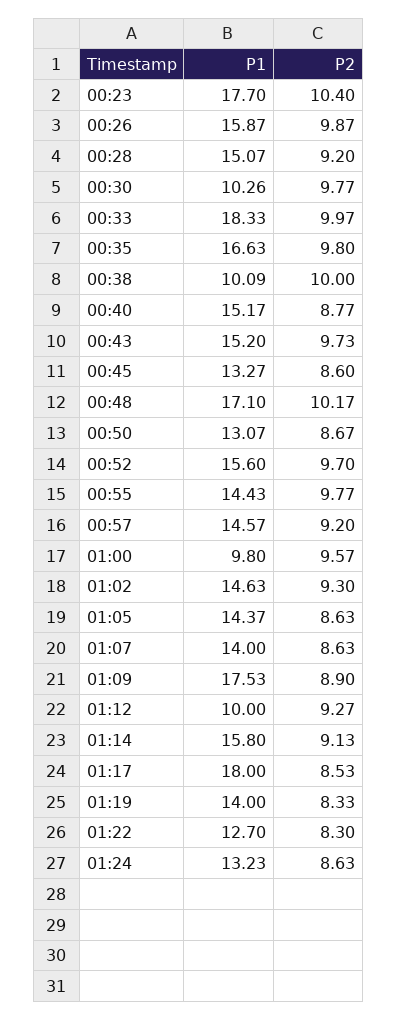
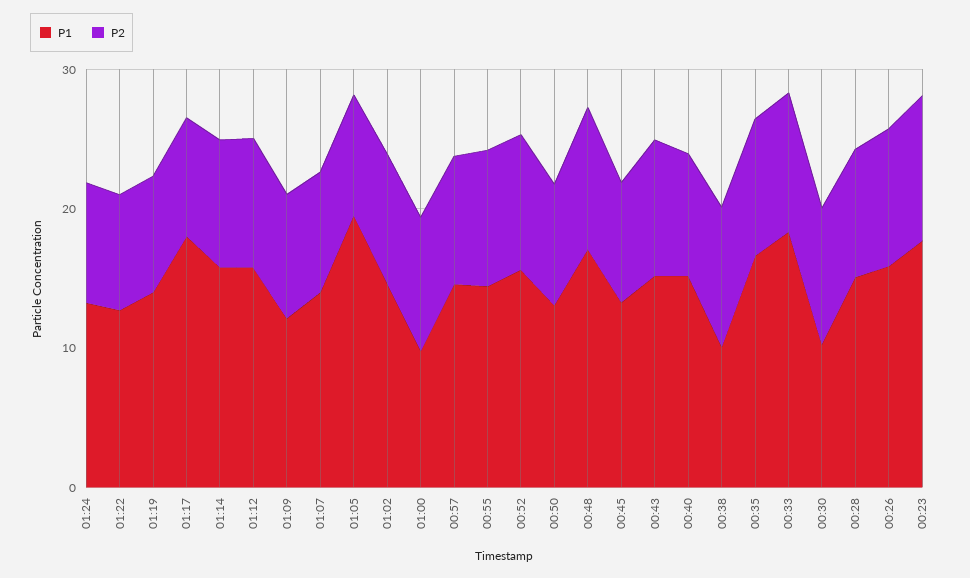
  {
    "P1": {
      "00:23": 17.7,
      "00:26": 15.87,
      "00:28": 15.07,
      "00:30": 10.26,
      "00:33": 18.33,
      "00:35": 16.63,
      "00:38": 10.09,
      "00:40": 15.17,
      "00:43": 15.2,
      "00:45": 13.27,
      "00:48": 17.1,
      "00:50": 13.07,
      "00:52": 15.6,
      "00:55": 14.43,
      "00:57": 14.57,
      "01:00": 9.8,
      "01:02": 14.63,
-     "01:05": 14.37,
+     "01:05": 20,
      "01:07": 14,
-     "01:09": 17.53,
+     "01:09": 12,
-     "01:12": 10,
+     "01:12": 16,
      "01:14": 15.8,
      "01:17": 18,
      "01:19": 14,
      "01:22": 12.7,
      "01:24": 13.23
    },
    "P2": {
      "00:23": 10.4,
      "00:26": 9.87,
      "00:28": 9.2,
      "00:30": 9.77,
      "00:33": 9.97,
      "00:35": 9.8,
      "00:38": 10,
      "00:40": 8.77,
      "00:43": 9.73,
      "00:45": 8.6,
      "00:48": 10.17,
      "00:50": 8.67,
      "00:52": 9.7,
      "00:55": 9.77,
      "00:57": 9.2,
      "01:00": 9.57,
      "01:02": 9.3,
      "01:05": 8.63,
      "01:07": 8.63,
      "01:09": 8.9,
      "01:12": 9.27,
      "01:14": 9.13,
      "01:17": 8.53,
      "01:19": 8.33,
      "01:22": 8.3,
      "01:24": 8.63
    }
  }

